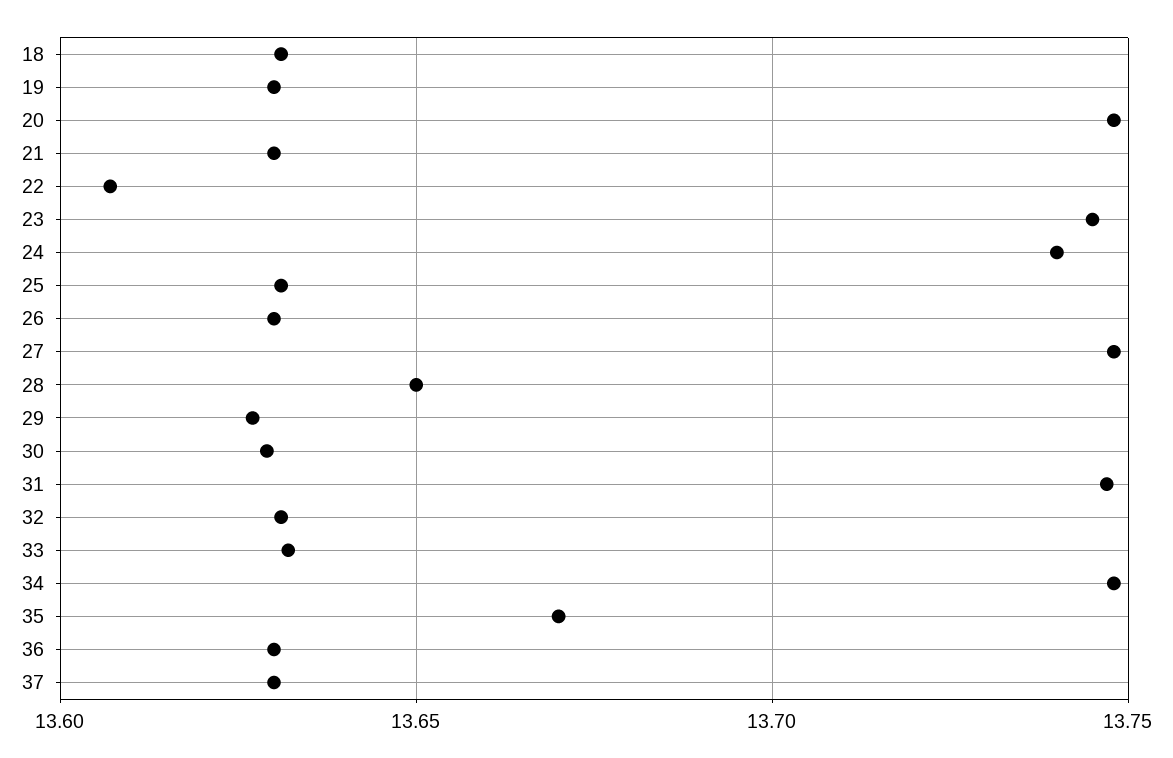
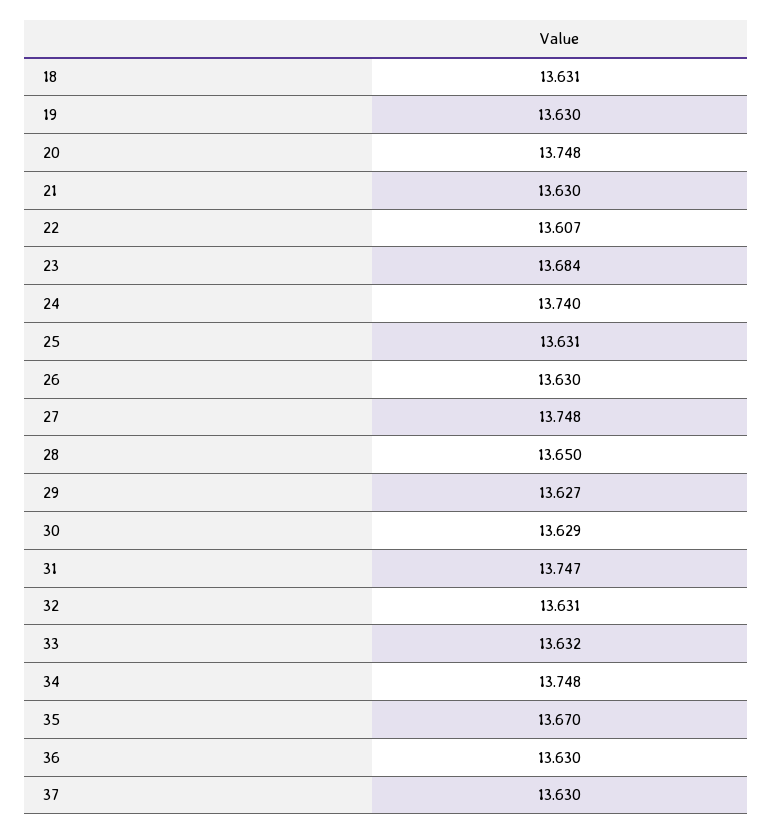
  {
    "18": 13.631,
    "19": 13.63,
    "20": 13.748,
    "21": 13.63,
    "22": 13.607,
-   "23": 13.745,
+   "23": 13.684,
    "24": 13.74,
    "25": 13.631,
    "26": 13.63,
    "27": 13.748,
    "28": 13.65,
    "29": 13.627,
    "30": 13.629,
    "31": 13.747,
    "32": 13.631,
    "33": 13.632,
    "34": 13.748,
    "35": 13.67,
    "36": 13.63,
    "37": 13.63
  }

